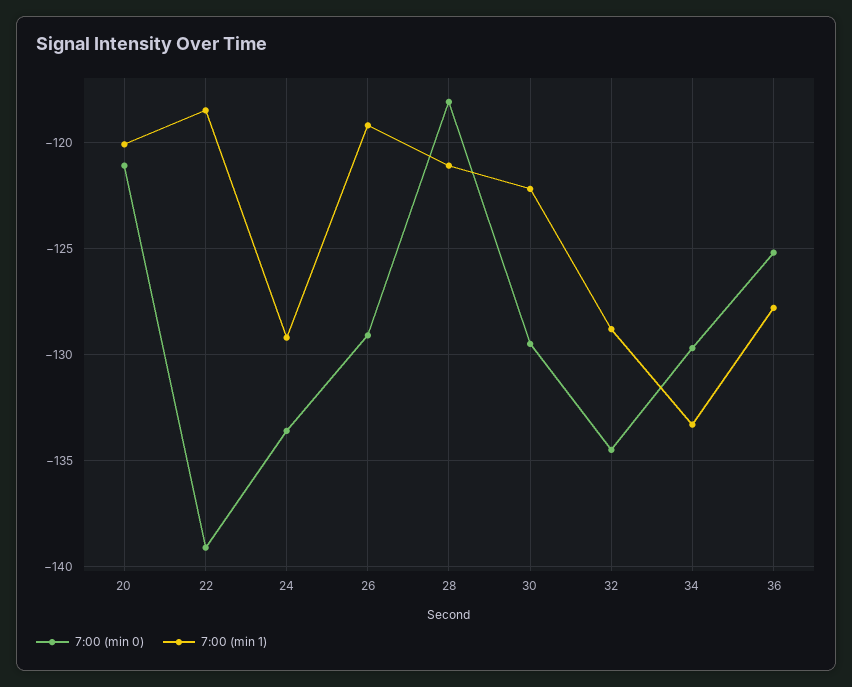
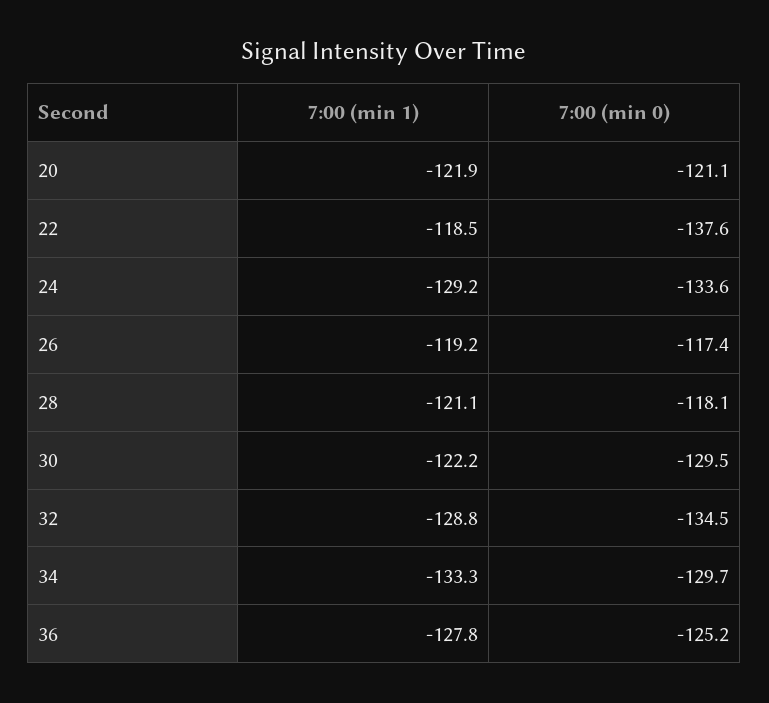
  {
    "7:00 (min 0)": {
      "20": -121.1,
-     "22": -139,
+     "22": -137.6,
      "24": -133.6,
-     "26": -129,
+     "26": -117.4,
      "28": -118.1,
      "30": -129.5,
      "32": -134.5,
      "34": -129.7,
      "36": -125.2
    },
    "7:00 (min 1)": {
-     "20": -120,
+     "20": -121.9,
      "22": -118.5,
      "24": -129.2,
      "26": -119.2,
      "28": -121.1,
      "30": -122.2,
      "32": -128.8,
      "34": -133.3,
      "36": -127.8
    }
  }

